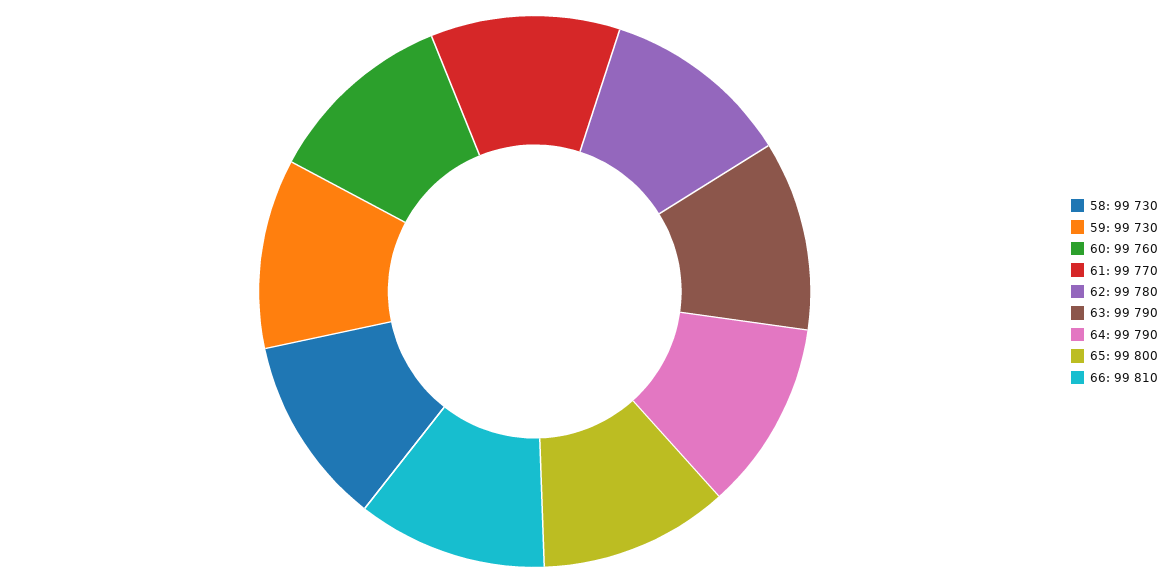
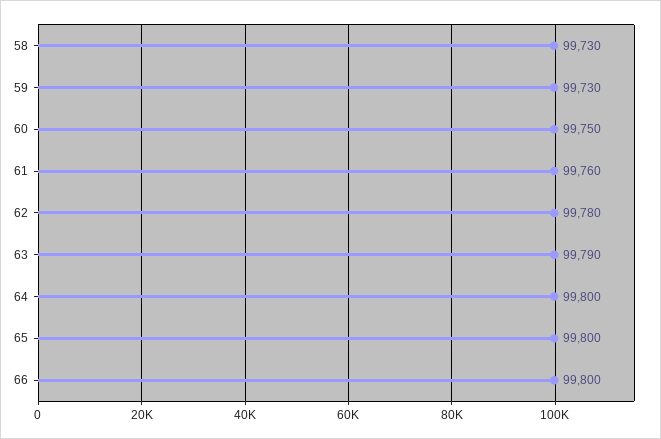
  {
    "58": 99730,
    "59": 99730,
-   "60": 99760,
+   "60": 99750,
-   "61": 99770,
+   "61": 99760,
    "62": 99780,
    "63": 99790,
-   "64": 99790,
+   "64": 99800,
    "65": 99800,
-   "66": 99810
+   "66": 99800
  }

